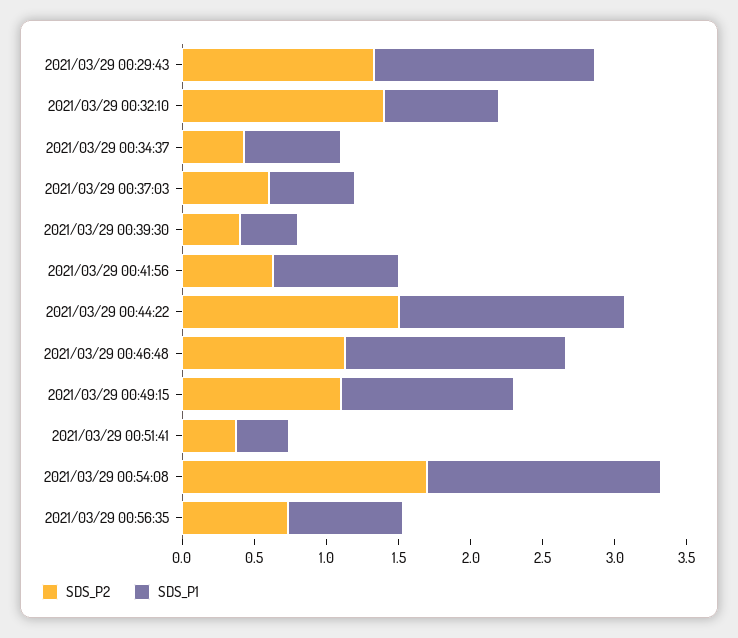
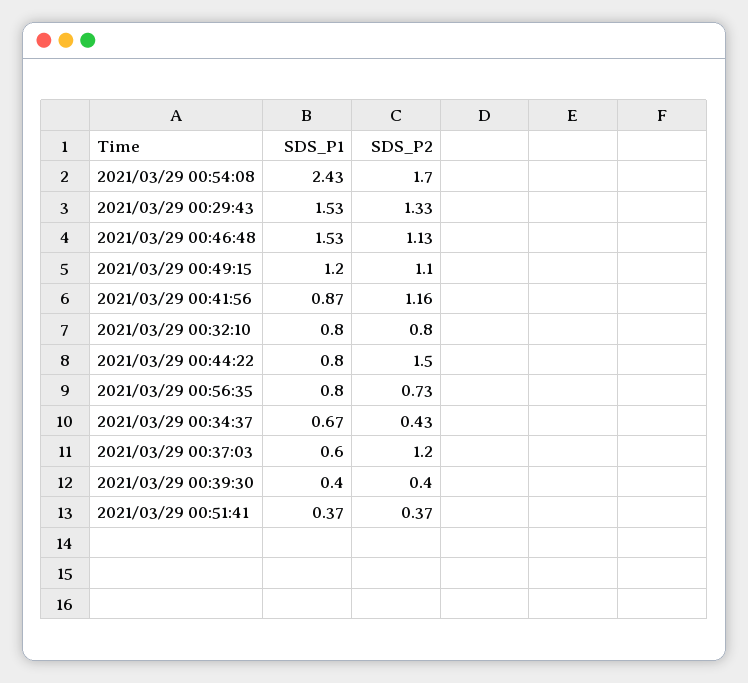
  {
    "SDS_P2": {
      "2021/03/29 00:29:43": 1.33,
-     "2021/03/29 00:32:10": 1.4,
+     "2021/03/29 00:32:10": 0.8,
      "2021/03/29 00:34:37": 0.43,
-     "2021/03/29 00:37:03": 0.6,
+     "2021/03/29 00:37:03": 1.2,
      "2021/03/29 00:39:30": 0.4,
-     "2021/03/29 00:41:56": 0.6,
+     "2021/03/29 00:41:56": 1.16,
      "2021/03/29 00:44:22": 1.5,
      "2021/03/29 00:46:48": 1.13,
      "2021/03/29 00:49:15": 1.1,
      "2021/03/29 00:51:41": 0.37,
      "2021/03/29 00:54:08": 1.7,
      "2021/03/29 00:56:35": 0.73
    },
    "SDS_P1": {
      "2021/03/29 00:29:43": 1.53,
      "2021/03/29 00:32:10": 0.8,
      "2021/03/29 00:34:37": 0.67,
      "2021/03/29 00:37:03": 0.6,
      "2021/03/29 00:39:30": 0.4,
      "2021/03/29 00:41:56": 0.87,
-     "2021/03/29 00:44:22": 1.6,
+     "2021/03/29 00:44:22": 0.8,
      "2021/03/29 00:46:48": 1.53,
      "2021/03/29 00:49:15": 1.2,
      "2021/03/29 00:51:41": 0.37,
-     "2021/03/29 00:54:08": 1.6,
+     "2021/03/29 00:54:08": 2.43,
      "2021/03/29 00:56:35": 0.8
    }
  }

